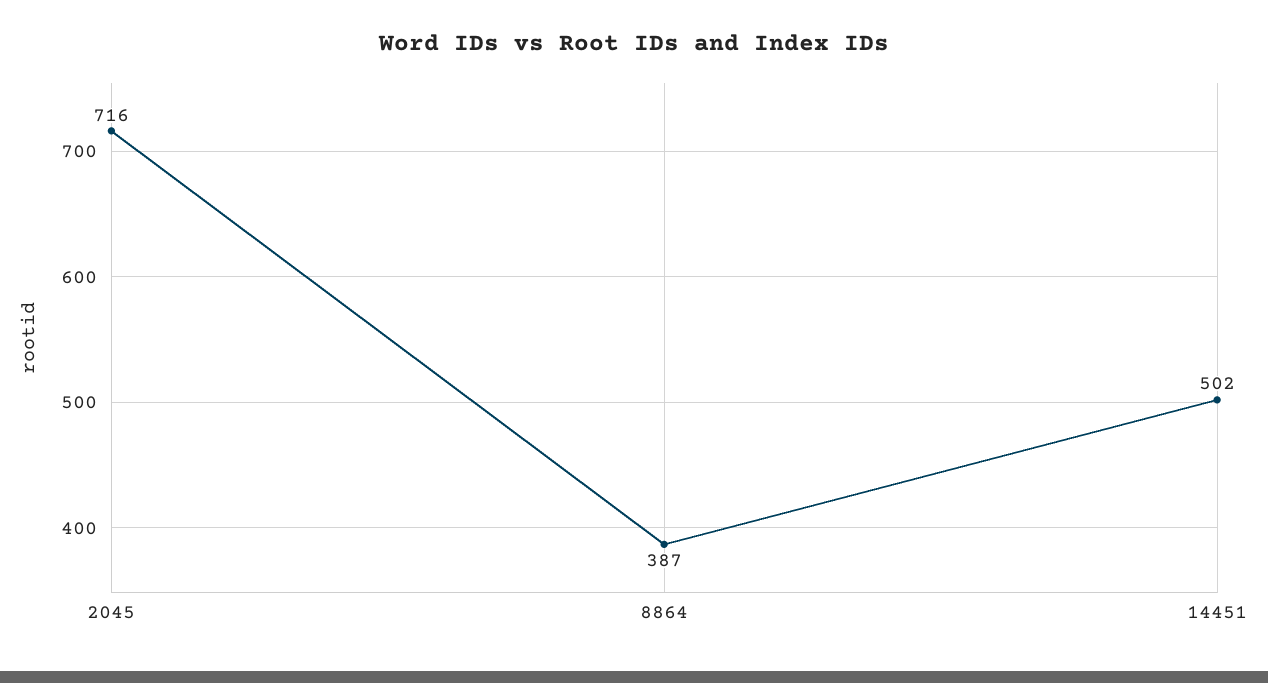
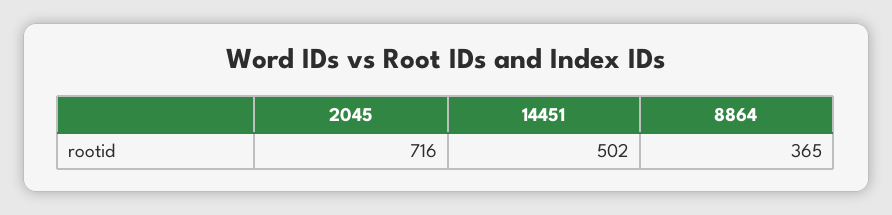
  {
    "2045": 716,
-   "8864": 387,
+   "8864": 365,
    "14451": 502
  }

